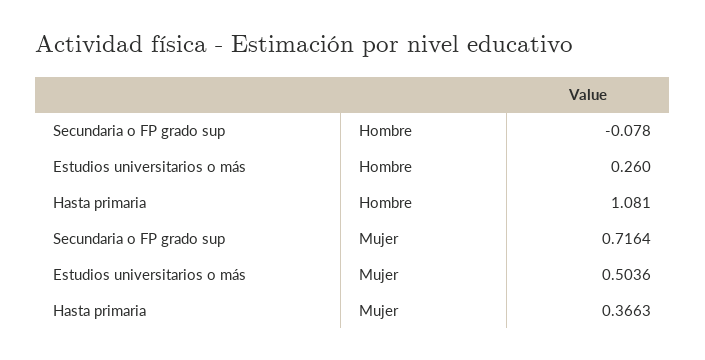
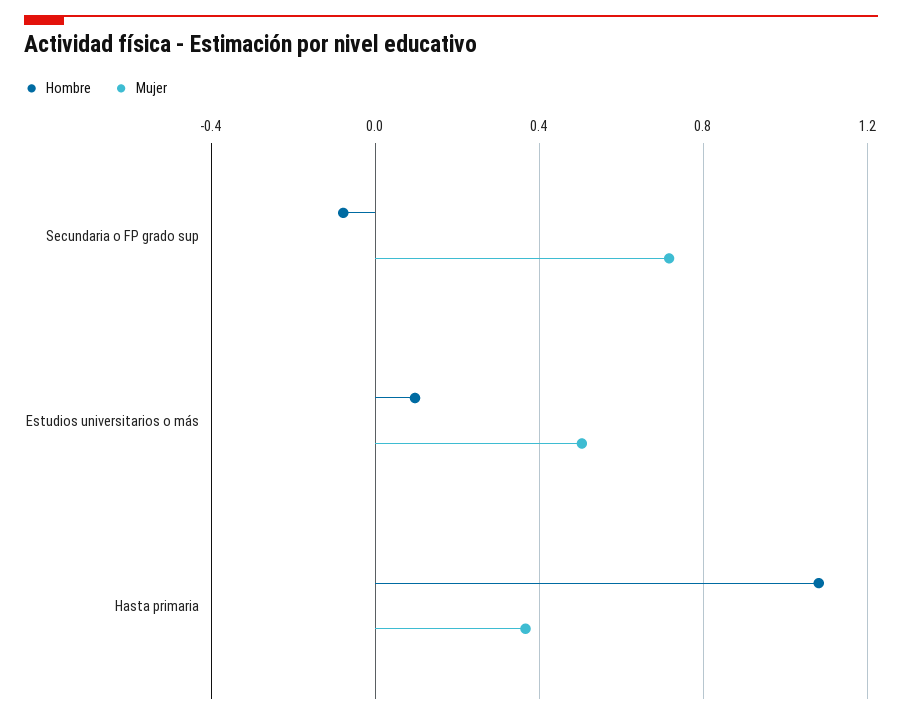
  {
    "Hombre": {
      "Secundaria o FP grado sup": -0.078,
-     "Estudios universitarios o más": 0.26,
+     "Estudios universitarios o más": 0.1,
      "Hasta primaria": 1.081
    },
    "Mujer": {
      "Secundaria o FP grado sup": 0.7164,
      "Estudios universitarios o más": 0.5036,
      "Hasta primaria": 0.3663
    }
  }

